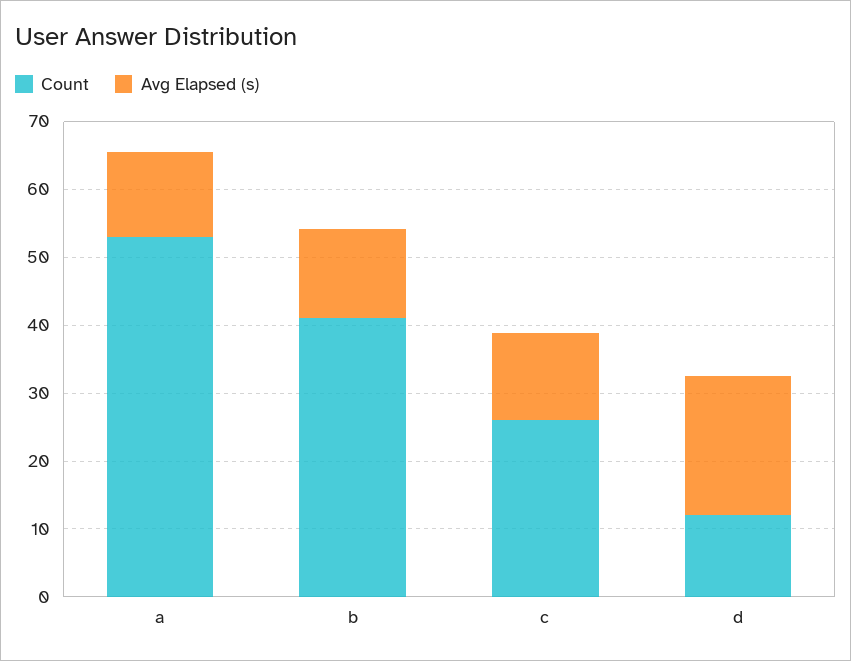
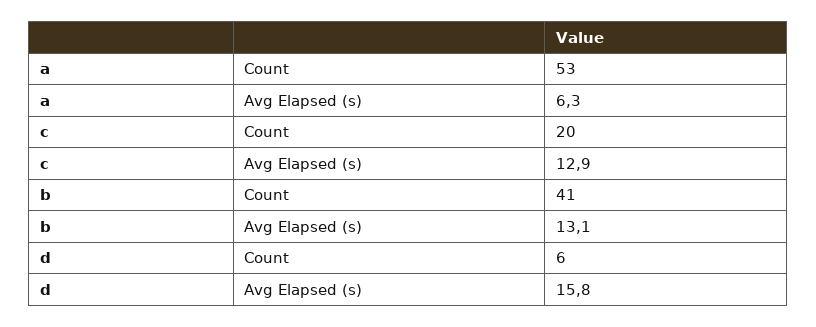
  {
    "Count": {
      "a": 53,
      "b": 41,
-     "c": 26,
+     "c": 20,
-     "d": 12
+     "d": 6
    },
    "Avg Elapsed (s)": {
-     "a": 12,
+     "a": 6.3,
      "b": 13.1,
      "c": 12.9,
-     "d": 20
+     "d": 15.8
    }
  }

